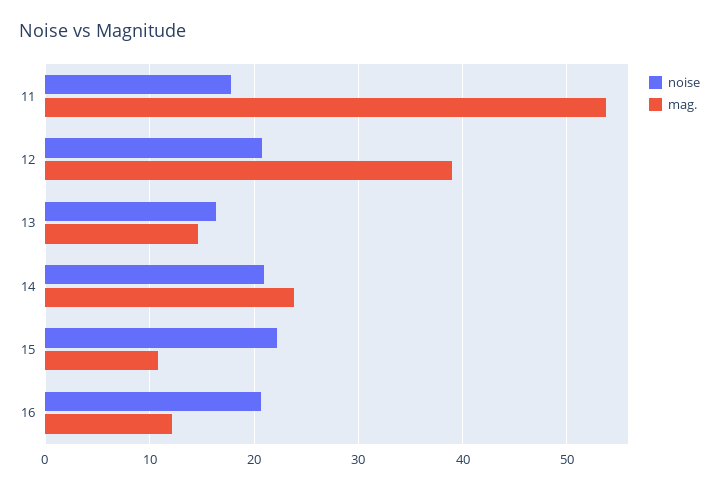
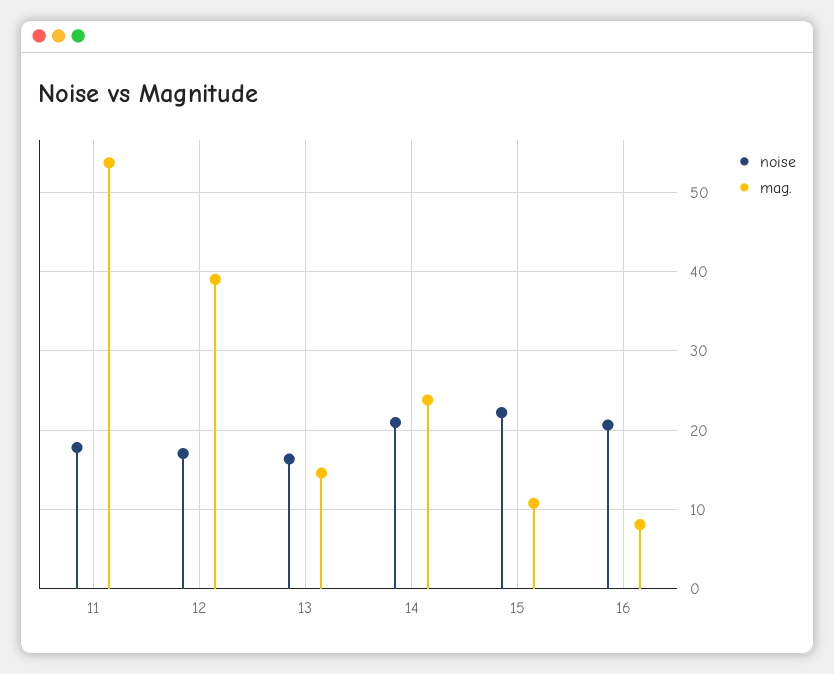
  {
    "noise": {
      "11": 18,
-     "12": 21,
+     "12": 17,
      "13": 16,
      "14": 21,
      "15": 22,
      "16": 21
    },
    "mag.": {
      "11": 54,
      "12": 39,
      "13": 15,
      "14": 24,
      "15": 11,
-     "16": 12
+     "16": 8
    }
  }

